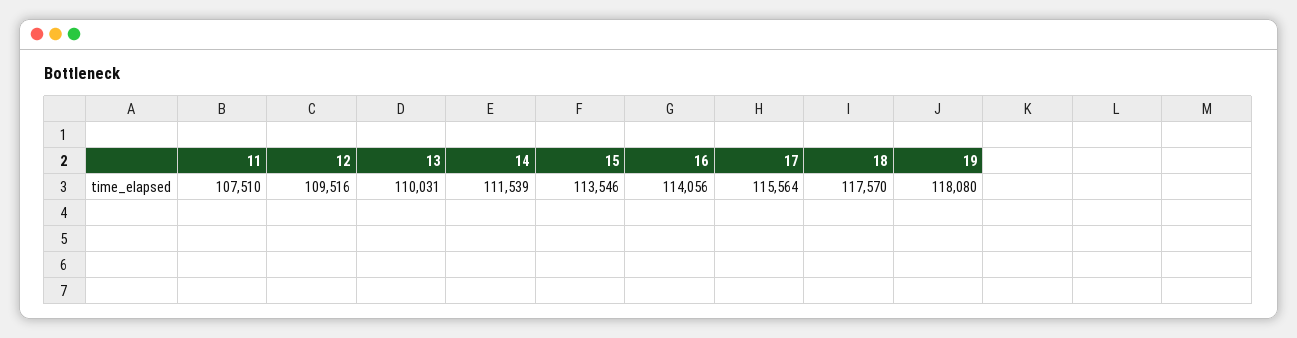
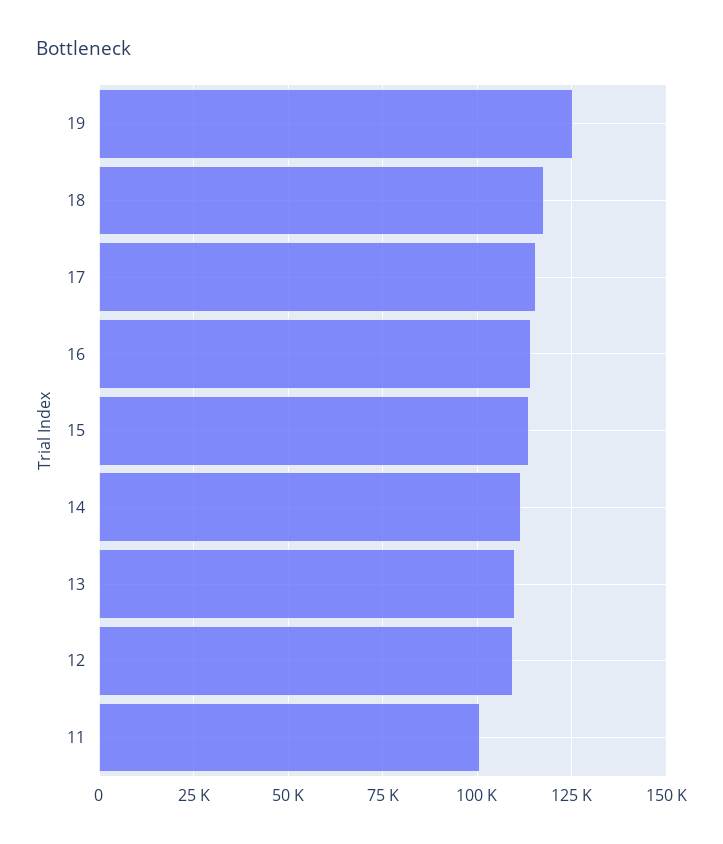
  {
-   "11": 107510,
+   "11": 100000,
    "12": 109516,
    "13": 110031,
    "14": 111539,
    "15": 113546,
    "16": 114056,
    "17": 115564,
    "18": 117570,
-   "19": 118080
+   "19": 125000
  }

